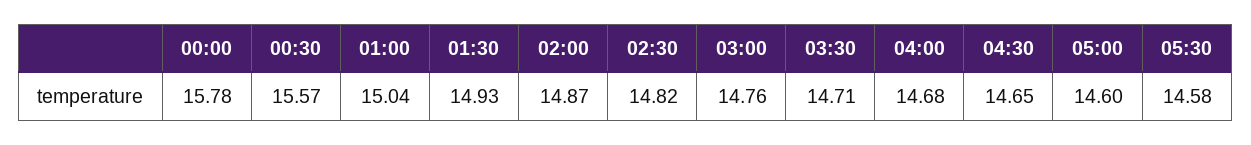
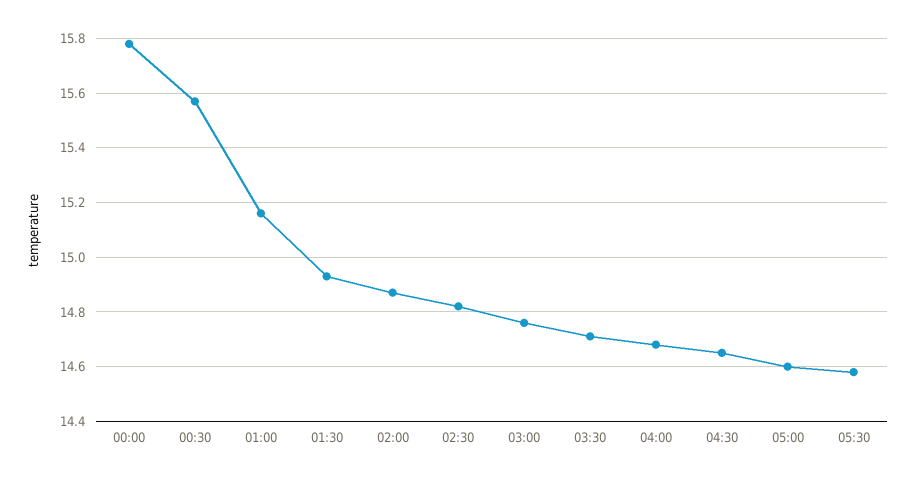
  {
    "00:00": 15.78,
    "00:30": 15.57,
-   "01:00": 15.04,
+   "01:00": 15.15,
    "01:30": 14.93,
    "02:00": 14.87,
    "02:30": 14.82,
    "03:00": 14.76,
    "03:30": 14.71,
    "04:00": 14.68,
    "04:30": 14.65,
    "05:00": 14.6,
    "05:30": 14.58
  }

